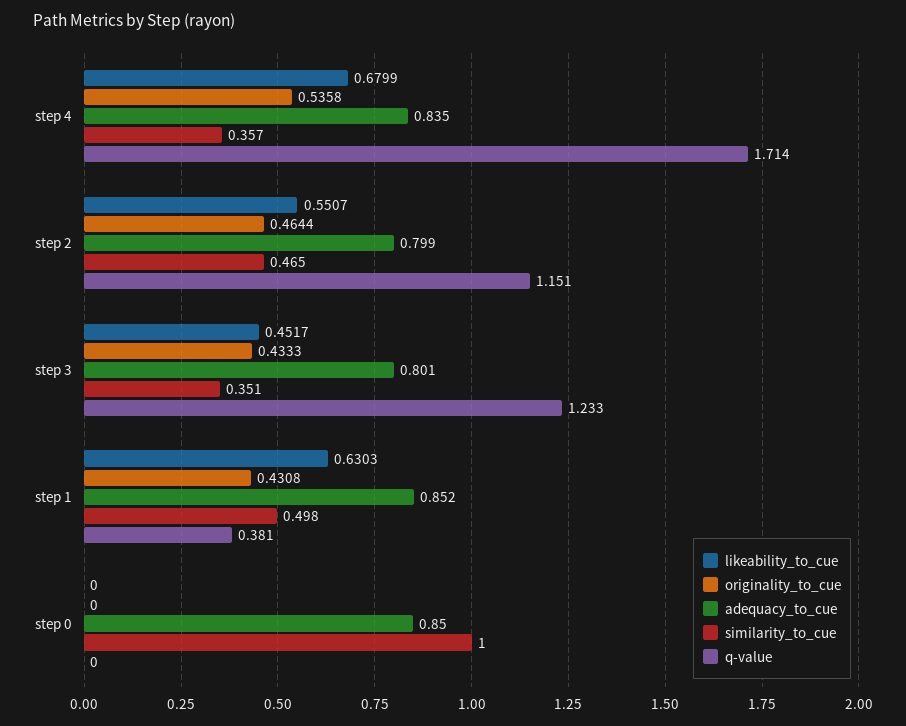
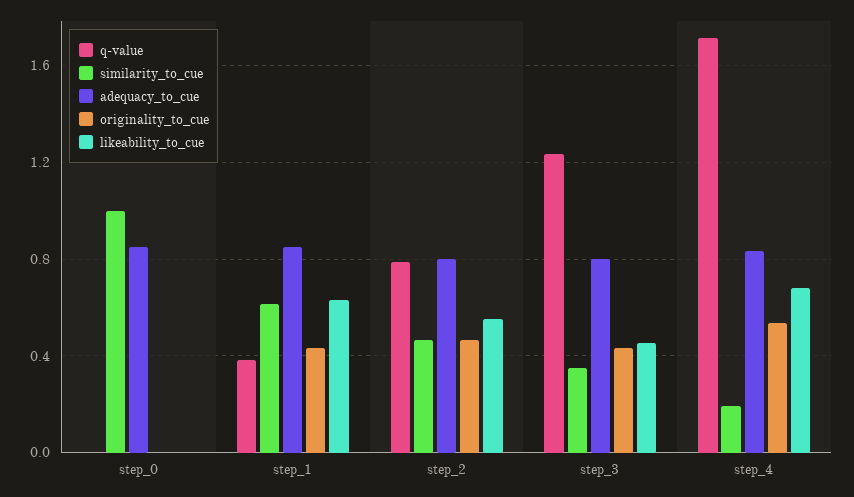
  {
    "likeability_to_cue": {
      "step 4": 0.6799,
      "step 2": 0.5507,
      "step 3": 0.4517,
      "step 1": 0.6303,
      "step 0": 0
    },
    "originality_to_cue": {
      "step 4": 0.5358,
      "step 2": 0.4644,
      "step 3": 0.4333,
      "step 1": 0.4308,
      "step 0": 0
    },
    "adequacy_to_cue": {
      "step 4": 0.835,
      "step 2": 0.799,
      "step 3": 0.801,
      "step 1": 0.852,
      "step 0": 0.85
    },
    "similarity_to_cue": {
-     "step 4": 0.357,
+     "step 4": 0.2,
      "step 2": 0.465,
      "step 3": 0.351,
-     "step 1": 0.498,
+     "step 1": 0.6,
      "step 0": 1
    },
    "q-value": {
      "step 4": 1.714,
-     "step 2": 1.151,
+     "step 2": 0.8,
      "step 3": 1.233,
      "step 1": 0.381,
      "step 0": 0
    }
  }

